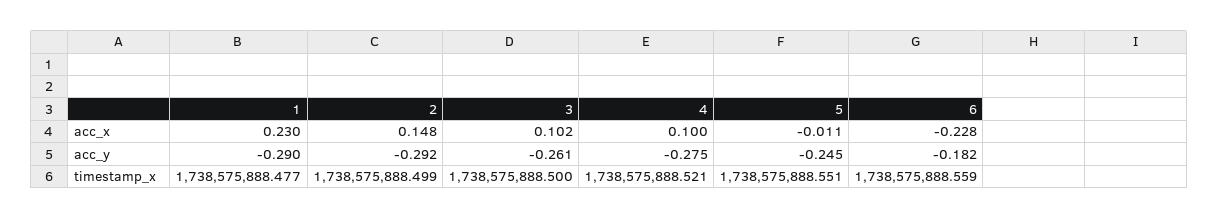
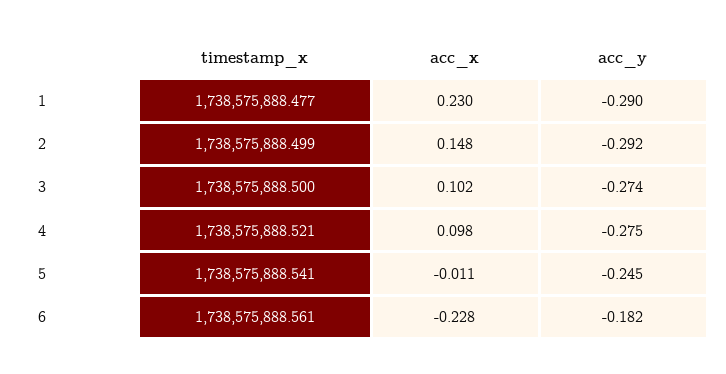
  {
    "1": {
      "acc_x": 0.23,
      "acc_y": -0.29,
      "timestamp_x": 1738575888.477
    },
    "2": {
      "acc_x": 0.148,
      "acc_y": -0.292,
      "timestamp_x": 1738575888.499
    },
    "3": {
      "acc_x": 0.102,
-     "acc_y": -0.261,
+     "acc_y": -0.274,
      "timestamp_x": 1738575888.5
    },
    "4": {
-     "acc_x": 0.1,
+     "acc_x": 0.098,
      "acc_y": -0.275,
      "timestamp_x": 1738575888.521
    },
    "5": {
      "acc_x": -0.011,
      "acc_y": -0.245,
-     "timestamp_x": 1738575888.551
+     "timestamp_x": 1738575888.541
    },
    "6": {
      "acc_x": -0.228,
      "acc_y": -0.182,
-     "timestamp_x": 1738575888.559
+     "timestamp_x": 1738575888.561
    }
  }

